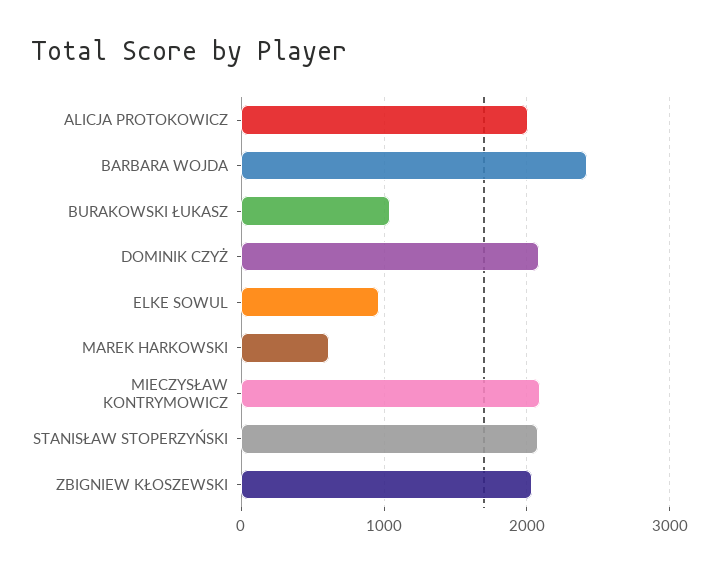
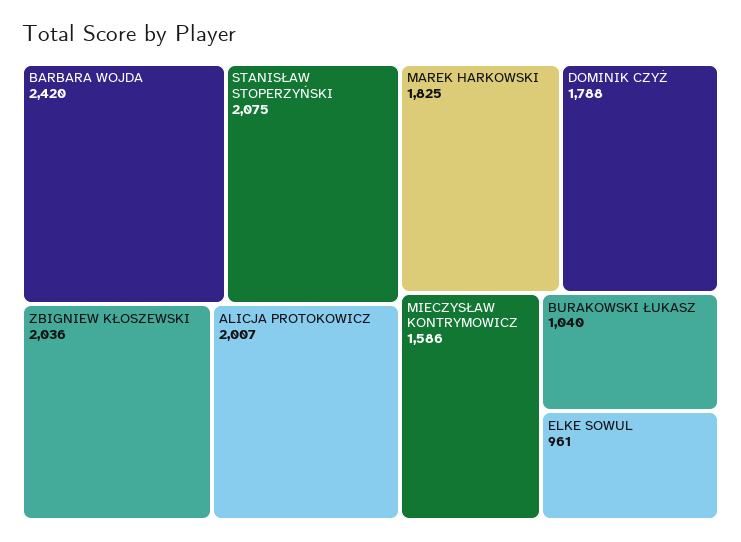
  {
    "ALICJA PROTOKOWICZ": 2007,
    "BARBARA WOJDA": 2420,
    "BURAKOWSKI ŁUKASZ": 1040,
-   "DOMINIK CZYŻ": 2100,
+   "DOMINIK CZYŻ": 1788,
    "ELKE SOWUL": 961,
-   "MAREK HARKOWSKI": 600,
+   "MAREK HARKOWSKI": 1825,
-   "MIECZYSŁAW KONTRYMOWICZ": 2100,
+   "MIECZYSŁAW KONTRYMOWICZ": 1586,
    "STANISŁAW STOPERZYŃSKI": 2075,
    "ZBIGNIEW KŁOSZEWSKI": 2036
  }

